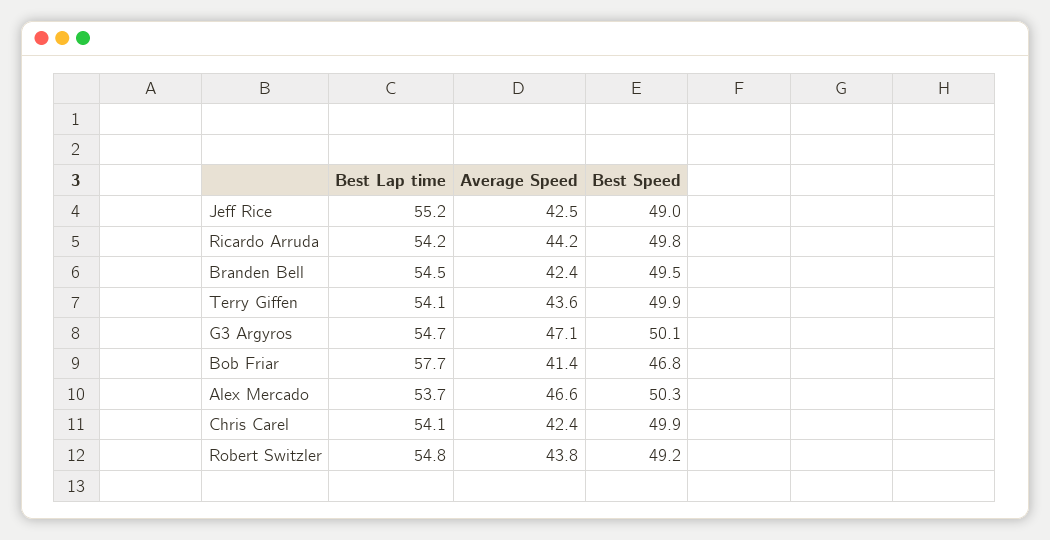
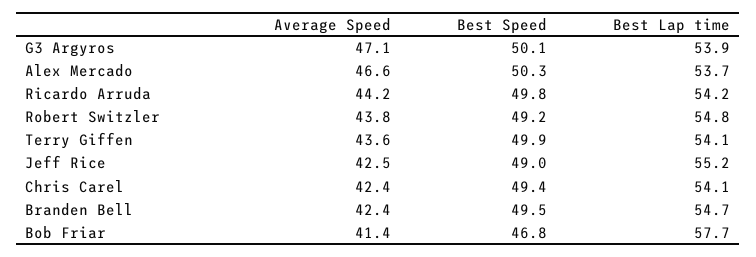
  {
    "Best Lap time": {
      "Jeff Rice": 55.2,
      "Ricardo Arruda": 54.2,
-     "Branden Bell": 54.5,
+     "Branden Bell": 54.7,
      "Terry Giffen": 54.1,
-     "G3 Argyros": 54.7,
+     "G3 Argyros": 53.9,
      "Bob Friar": 57.7,
      "Alex Mercado": 53.7,
      "Chris Carel": 54.1,
      "Robert Switzler": 54.8
    },
    "Average Speed": {
      "Jeff Rice": 42.5,
      "Ricardo Arruda": 44.2,
      "Branden Bell": 42.4,
      "Terry Giffen": 43.6,
      "G3 Argyros": 47.1,
      "Bob Friar": 41.4,
      "Alex Mercado": 46.6,
      "Chris Carel": 42.4,
      "Robert Switzler": 43.8
    },
    "Best Speed": {
      "Jeff Rice": 49,
      "Ricardo Arruda": 49.8,
      "Branden Bell": 49.5,
      "Terry Giffen": 49.9,
      "G3 Argyros": 50.1,
      "Bob Friar": 46.8,
      "Alex Mercado": 50.3,
-     "Chris Carel": 49.9,
+     "Chris Carel": 49.4,
      "Robert Switzler": 49.2
    }
  }

